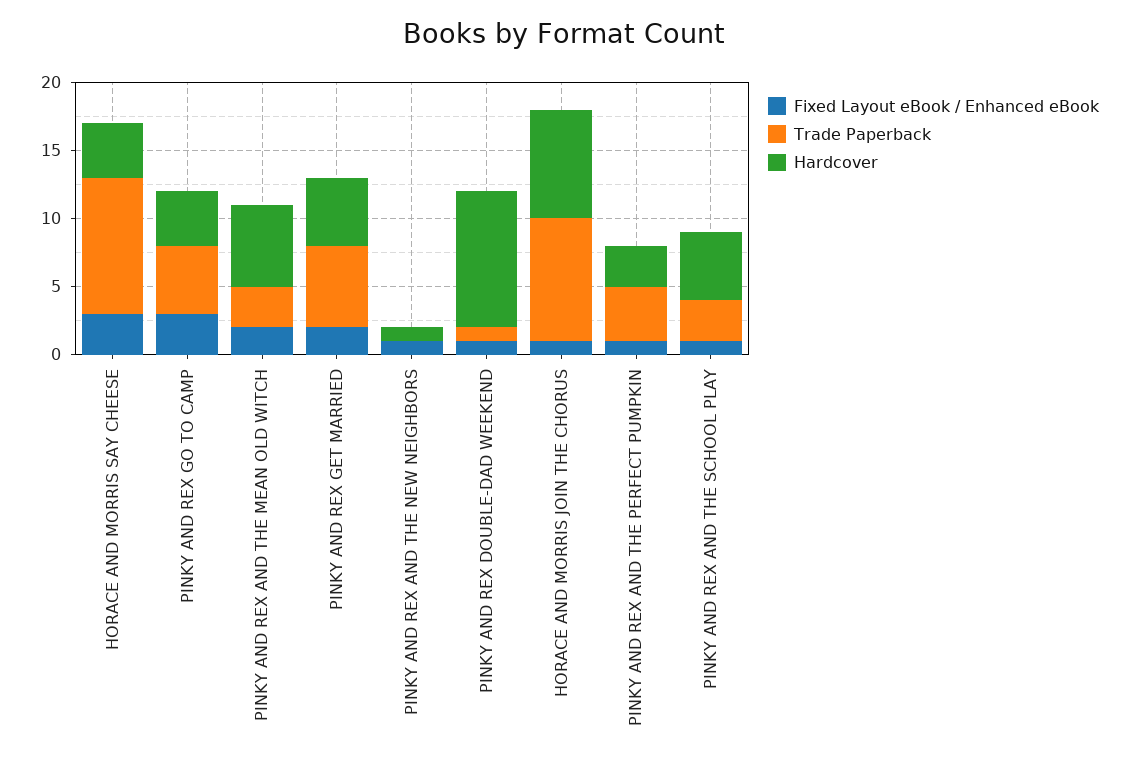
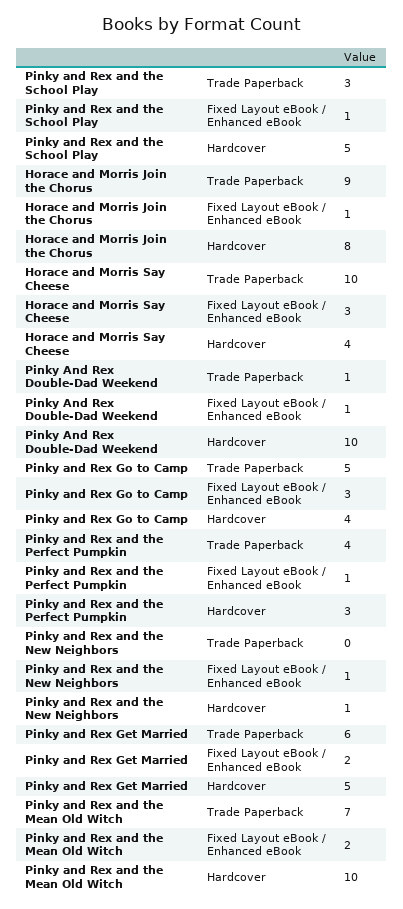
  {
    "Fixed Layout eBook / Enhanced eBook": {
      "HORACE AND MORRIS SAY CHEESE": 3,
      "PINKY AND REX GO TO CAMP": 3,
      "PINKY AND REX AND THE MEAN OLD WITCH": 2,
      "PINKY AND REX GET MARRIED": 2,
      "PINKY AND REX AND THE NEW NEIGHBORS": 1,
      "PINKY AND REX DOUBLE-DAD WEEKEND": 1,
      "HORACE AND MORRIS JOIN THE CHORUS": 1,
      "PINKY AND REX AND THE PERFECT PUMPKIN": 1,
      "PINKY AND REX AND THE SCHOOL PLAY": 1
    },
    "Trade Paperback": {
      "HORACE AND MORRIS SAY CHEESE": 10,
      "PINKY AND REX GO TO CAMP": 5,
-     "PINKY AND REX AND THE MEAN OLD WITCH": 3,
+     "PINKY AND REX AND THE MEAN OLD WITCH": 7,
      "PINKY AND REX GET MARRIED": 6,
      "PINKY AND REX AND THE NEW NEIGHBORS": 0,
      "PINKY AND REX DOUBLE-DAD WEEKEND": 1,
      "HORACE AND MORRIS JOIN THE CHORUS": 9,
      "PINKY AND REX AND THE PERFECT PUMPKIN": 4,
      "PINKY AND REX AND THE SCHOOL PLAY": 3
    },
    "Hardcover": {
      "HORACE AND MORRIS SAY CHEESE": 4,
      "PINKY AND REX GO TO CAMP": 4,
-     "PINKY AND REX AND THE MEAN OLD WITCH": 6,
+     "PINKY AND REX AND THE MEAN OLD WITCH": 10,
      "PINKY AND REX GET MARRIED": 5,
      "PINKY AND REX AND THE NEW NEIGHBORS": 1,
      "PINKY AND REX DOUBLE-DAD WEEKEND": 10,
      "HORACE AND MORRIS JOIN THE CHORUS": 8,
      "PINKY AND REX AND THE PERFECT PUMPKIN": 3,
      "PINKY AND REX AND THE SCHOOL PLAY": 5
    }
  }

